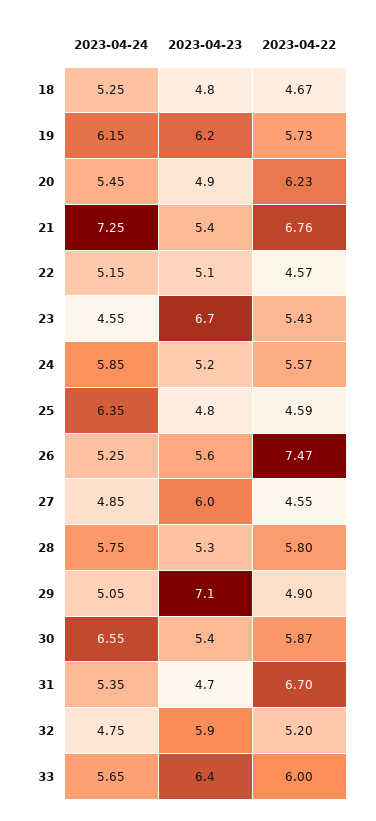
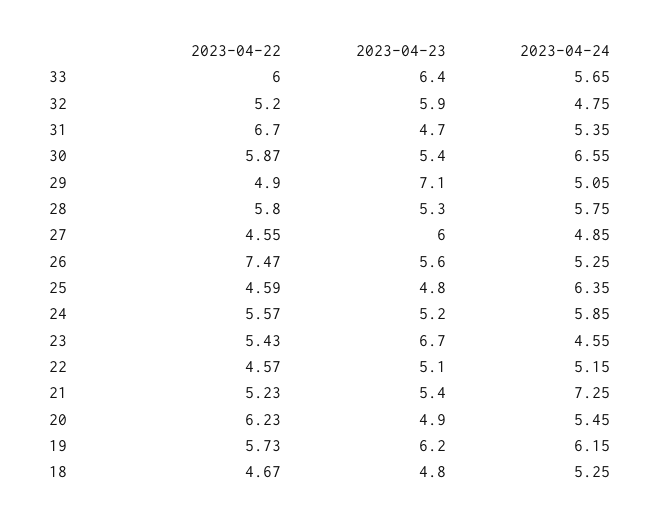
  {
    "2023-04-24": {
      "18": 5.25,
      "19": 6.15,
      "20": 5.45,
      "21": 7.25,
      "22": 5.15,
      "23": 4.55,
      "24": 5.85,
      "25": 6.35,
      "26": 5.25,
      "27": 4.85,
      "28": 5.75,
      "29": 5.05,
      "30": 6.55,
      "31": 5.35,
      "32": 4.75,
      "33": 5.65
    },
    "2023-04-23": {
      "18": 4.8,
      "19": 6.2,
      "20": 4.9,
      "21": 5.4,
      "22": 5.1,
      "23": 6.7,
      "24": 5.2,
      "25": 4.8,
      "26": 5.6,
      "27": 6,
      "28": 5.3,
      "29": 7.1,
      "30": 5.4,
      "31": 4.7,
      "32": 5.9,
      "33": 6.4
    },
    "2023-04-22": {
      "18": 4.67,
      "19": 5.73,
      "20": 6.23,
-     "21": 6.76,
+     "21": 5.23,
      "22": 4.57,
      "23": 5.43,
      "24": 5.57,
      "25": 4.59,
      "26": 7.47,
      "27": 4.55,
      "28": 5.8,
      "29": 4.9,
      "30": 5.87,
      "31": 6.7,
      "32": 5.2,
      "33": 6
    }
  }

